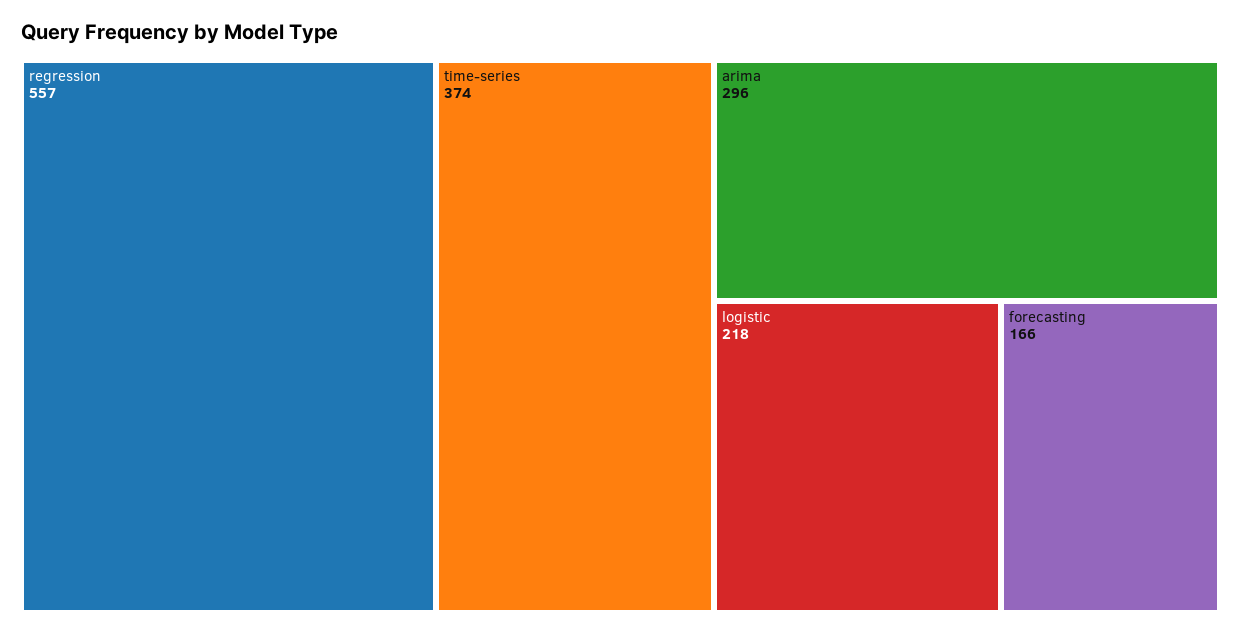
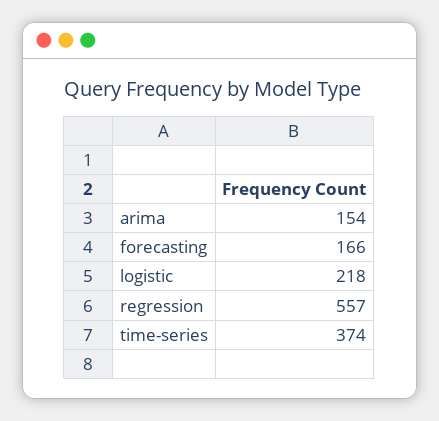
  {
    "regression": 557,
    "time-series": 374,
-   "arima": 296,
+   "arima": 154,
    "logistic": 218,
    "forecasting": 166
  }

